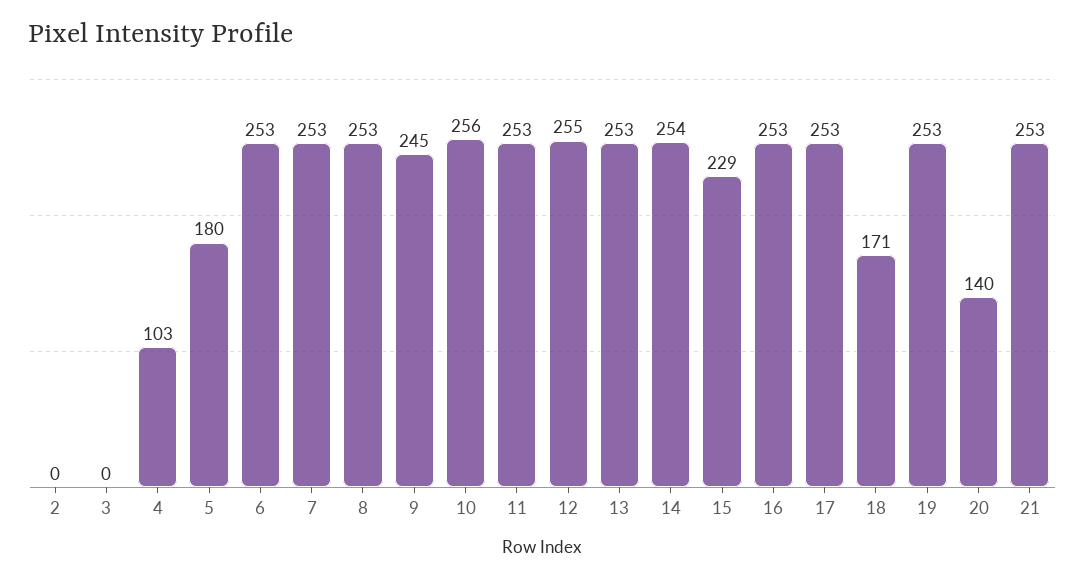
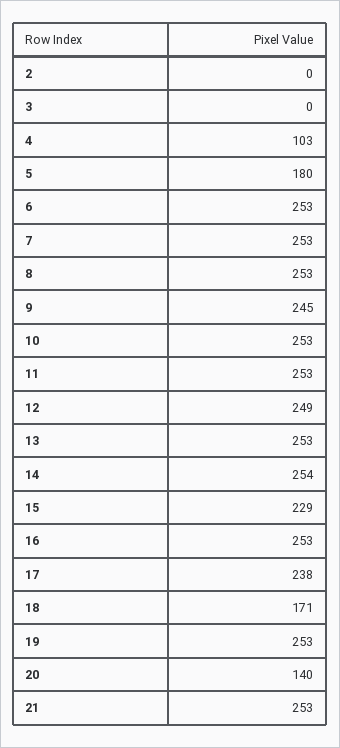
  {
    "2": 0,
    "3": 0,
    "4": 103,
    "5": 180,
    "6": 253,
    "7": 253,
    "8": 253,
    "9": 245,
-   "10": 256,
+   "10": 253,
    "11": 253,
-   "12": 255,
+   "12": 249,
    "13": 253,
    "14": 254,
    "15": 229,
    "16": 253,
-   "17": 253,
+   "17": 238,
    "18": 171,
    "19": 253,
    "20": 140,
    "21": 253
  }

